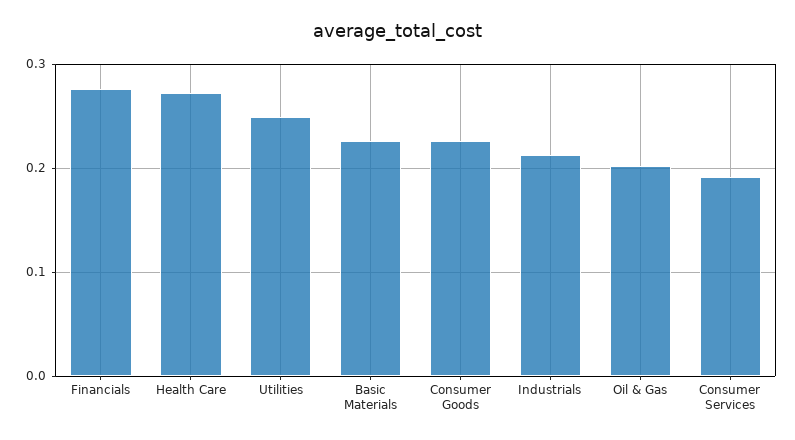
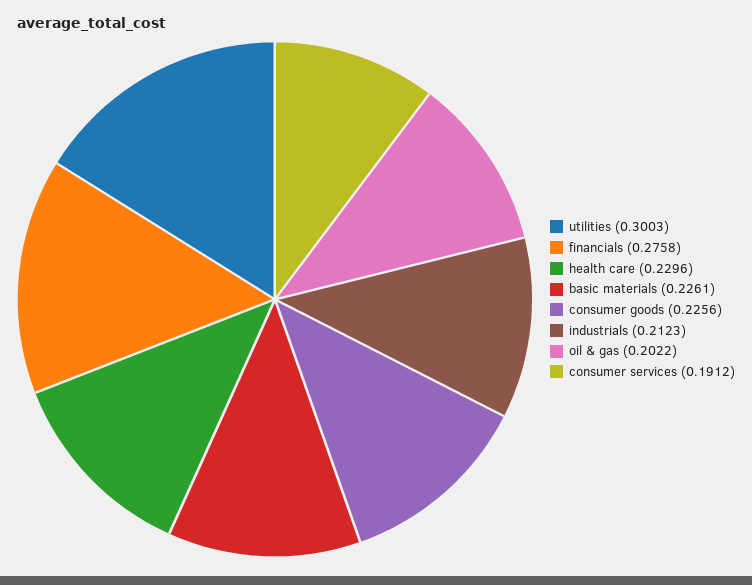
  {
    "Financials": 0.2758,
-   "Health Care": 0.27,
+   "Health Care": 0.2296,
-   "Utilities": 0.25,
+   "Utilities": 0.3003,
    "Basic Materials": 0.2261,
    "Consumer Goods": 0.2256,
    "Industrials": 0.2123,
    "Oil & Gas": 0.2022,
    "Consumer Services": 0.1912
  }

